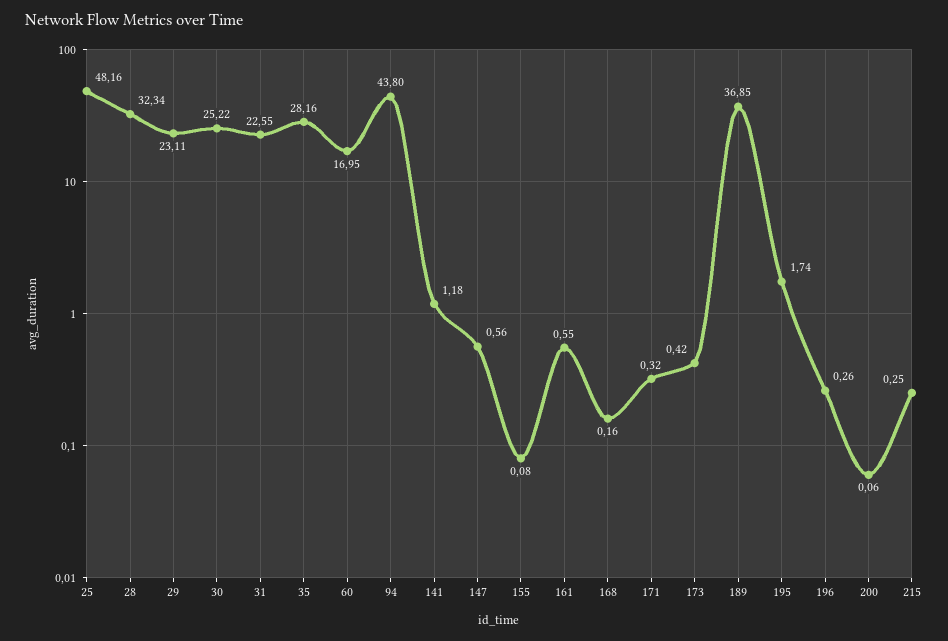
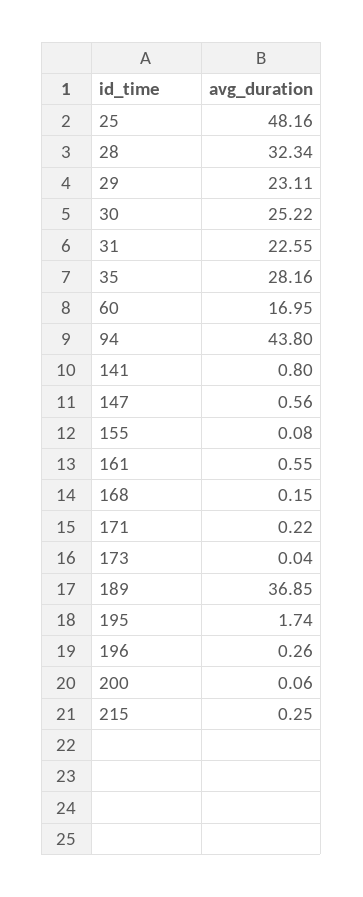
  {
    "25": 48.16,
    "28": 32.34,
    "29": 23.11,
    "30": 25.22,
    "31": 22.55,
    "35": 28.16,
    "60": 16.95,
    "94": 43.8,
-   "141": 1.18,
+   "141": 0.8,
    "147": 0.56,
    "155": 0.08,
    "161": 0.55,
-   "168": 0.16,
+   "168": 0.15,
-   "171": 0.32,
+   "171": 0.22,
-   "173": 0.42,
+   "173": 0.04,
    "189": 36.85,
    "195": 1.74,
    "196": 0.26,
    "200": 0.06,
    "215": 0.25
  }

